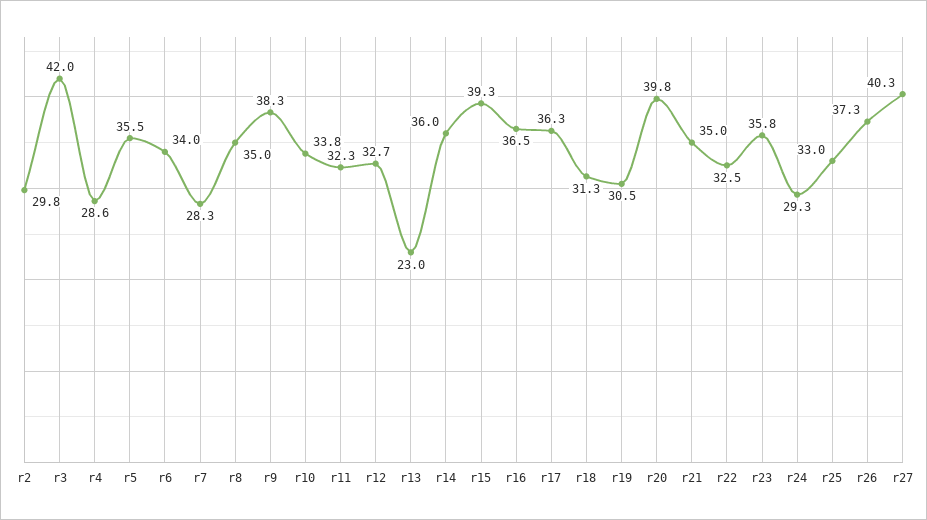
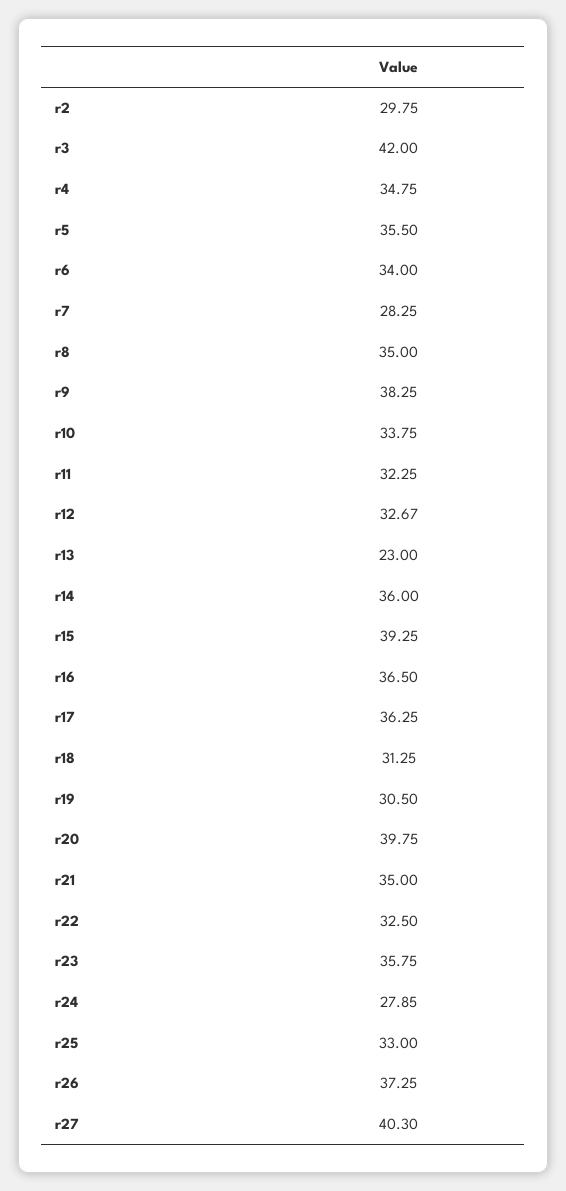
  {
    "r2": 29.75,
    "r3": 42,
-   "r4": 28.6,
+   "r4": 34.75,
    "r5": 35.5,
    "r6": 34,
    "r7": 28.25,
    "r8": 35,
    "r9": 38.25,
    "r10": 33.75,
    "r11": 32.25,
    "r12": 32.67,
    "r13": 23,
    "r14": 36,
    "r15": 39.25,
    "r16": 36.5,
    "r17": 36.25,
    "r18": 31.25,
    "r19": 30.5,
    "r20": 39.75,
    "r21": 35,
    "r22": 32.5,
    "r23": 35.75,
-   "r24": 29.3,
+   "r24": 27.85,
    "r25": 33,
    "r26": 37.25,
    "r27": 40.3
  }

